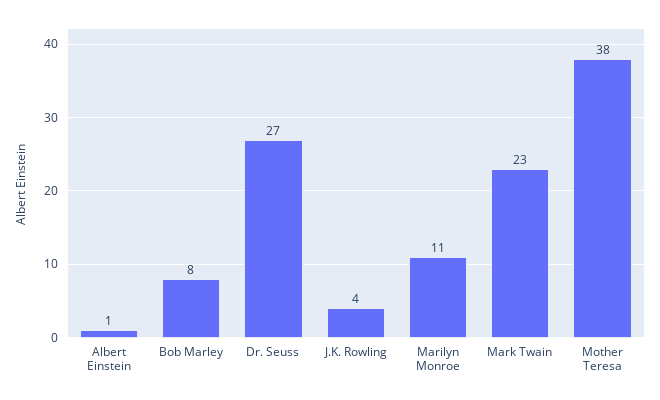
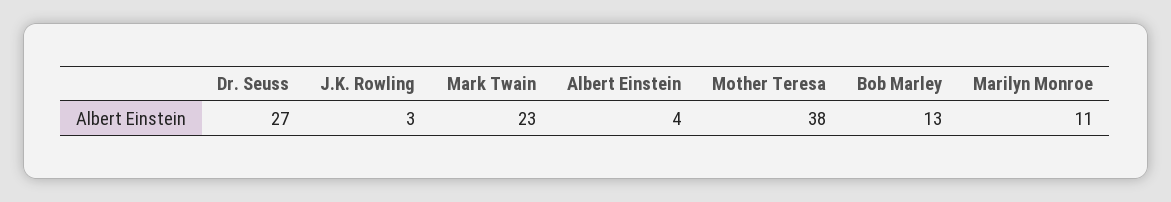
  {
-   "Albert Einstein": 1,
+   "Albert Einstein": 4,
-   "Bob Marley": 8,
+   "Bob Marley": 13,
    "Dr. Seuss": 27,
-   "J.K. Rowling": 4,
+   "J.K. Rowling": 3,
    "Marilyn Monroe": 11,
    "Mark Twain": 23,
    "Mother Teresa": 38
  }

